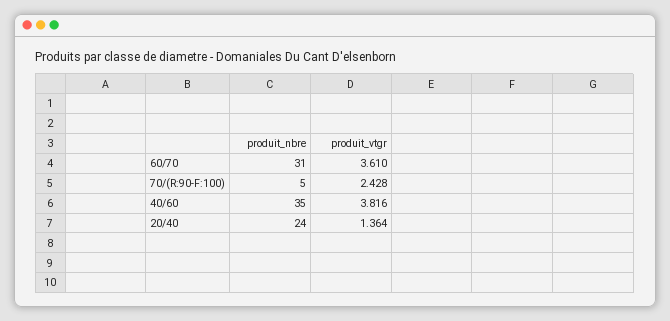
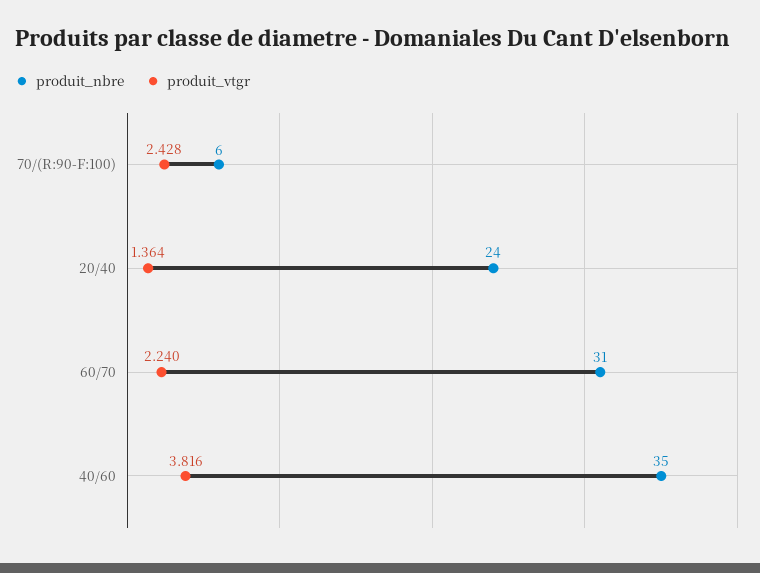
  {
    "produit_nbre": {
      "60/70": 31,
-     "70/(R:90-F:100)": 5,
+     "70/(R:90-F:100)": 6,
      "40/60": 35,
      "20/40": 24
    },
    "produit_vtgr": {
-     "60/70": 3.61,
+     "60/70": 2.24,
      "70/(R:90-F:100)": 2.428,
      "40/60": 3.816,
      "20/40": 1.364
    }
  }

